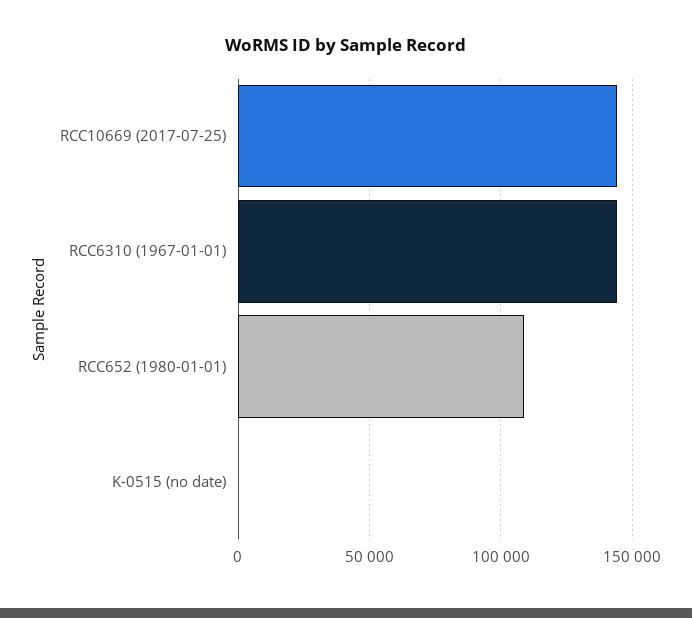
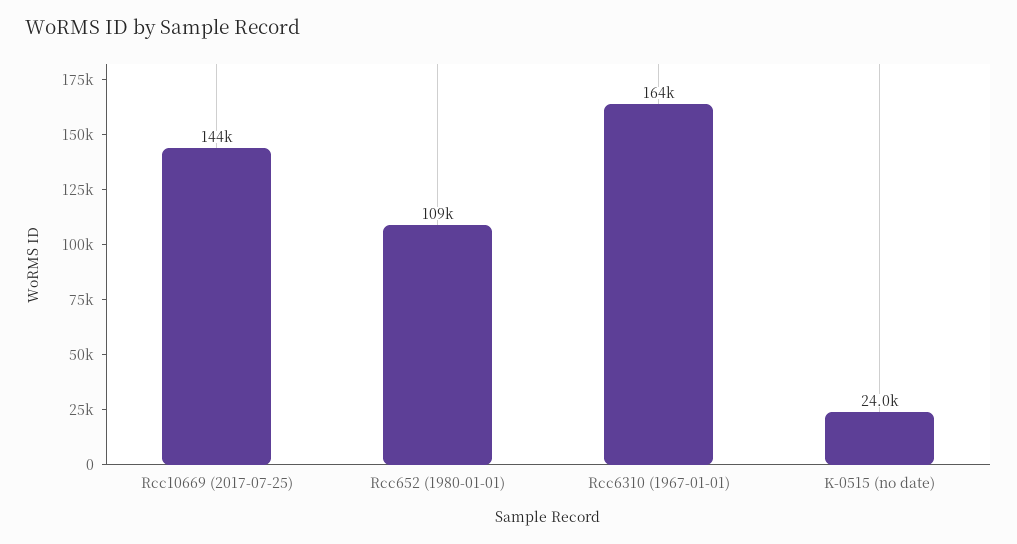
  {
    "RCC10669 (2017-07-25)": 144000,
-   "RCC6310 (1967-01-01)": 145000,
+   "RCC6310 (1967-01-01)": 164000,
    "RCC652 (1980-01-01)": 109000,
-   "K-0515 (no date)": 0
+   "K-0515 (no date)": 24000
  }

